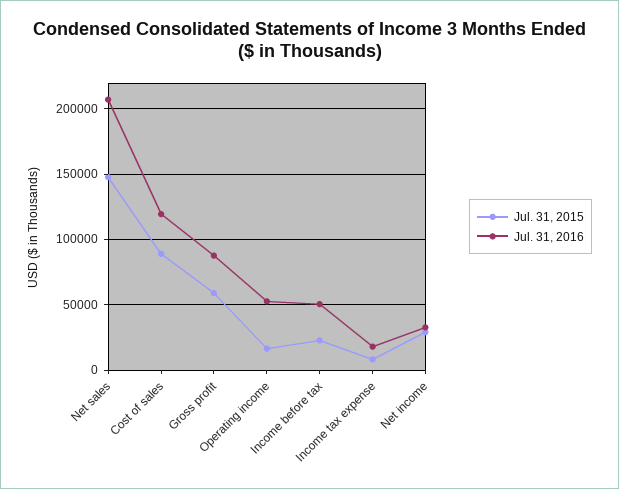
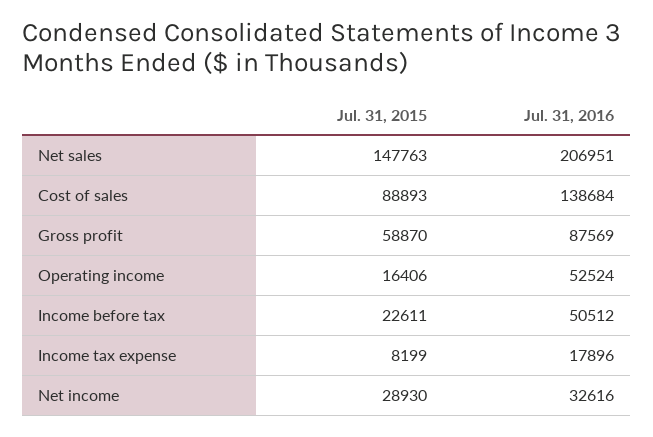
  {
    "Jul. 31, 2015": {
      "Net sales": 147763,
      "Cost of sales": 88893,
      "Gross profit": 58870,
      "Operating income": 16406,
      "Income before tax": 22611,
      "Income tax expense": 8199,
      "Net income": 28930
    },
    "Jul. 31, 2016": {
      "Net sales": 206951,
-     "Cost of sales": 120000,
+     "Cost of sales": 138684,
      "Gross profit": 87569,
      "Operating income": 52524,
      "Income before tax": 50512,
      "Income tax expense": 17896,
      "Net income": 32616
    }
  }

